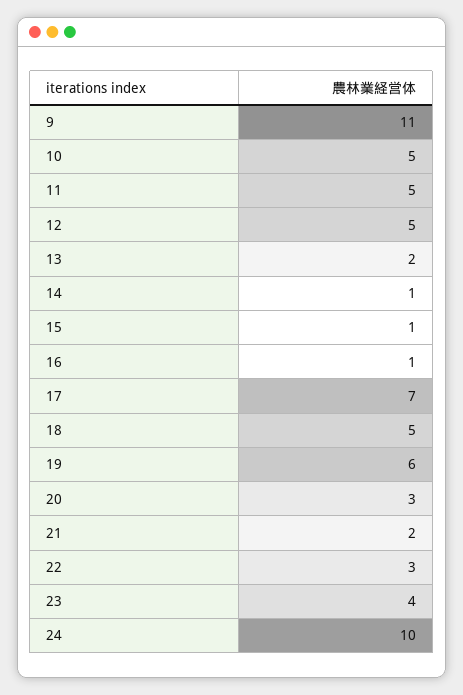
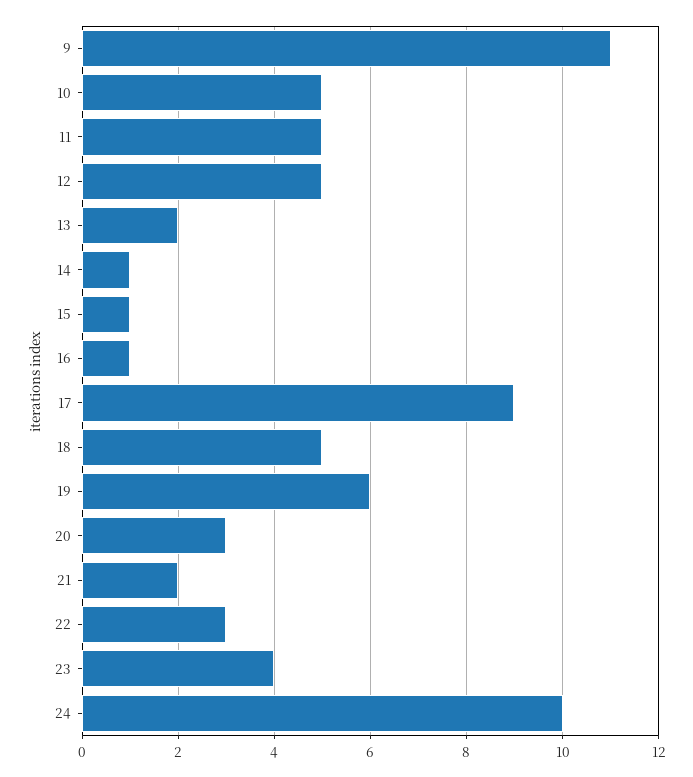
  {
    "9": 11,
    "10": 5,
    "11": 5,
    "12": 5,
    "13": 2,
    "14": 1,
    "15": 1,
    "16": 1,
-   "17": 7,
+   "17": 9,
    "18": 5,
    "19": 6,
    "20": 3,
    "21": 2,
    "22": 3,
    "23": 4,
    "24": 10
  }

